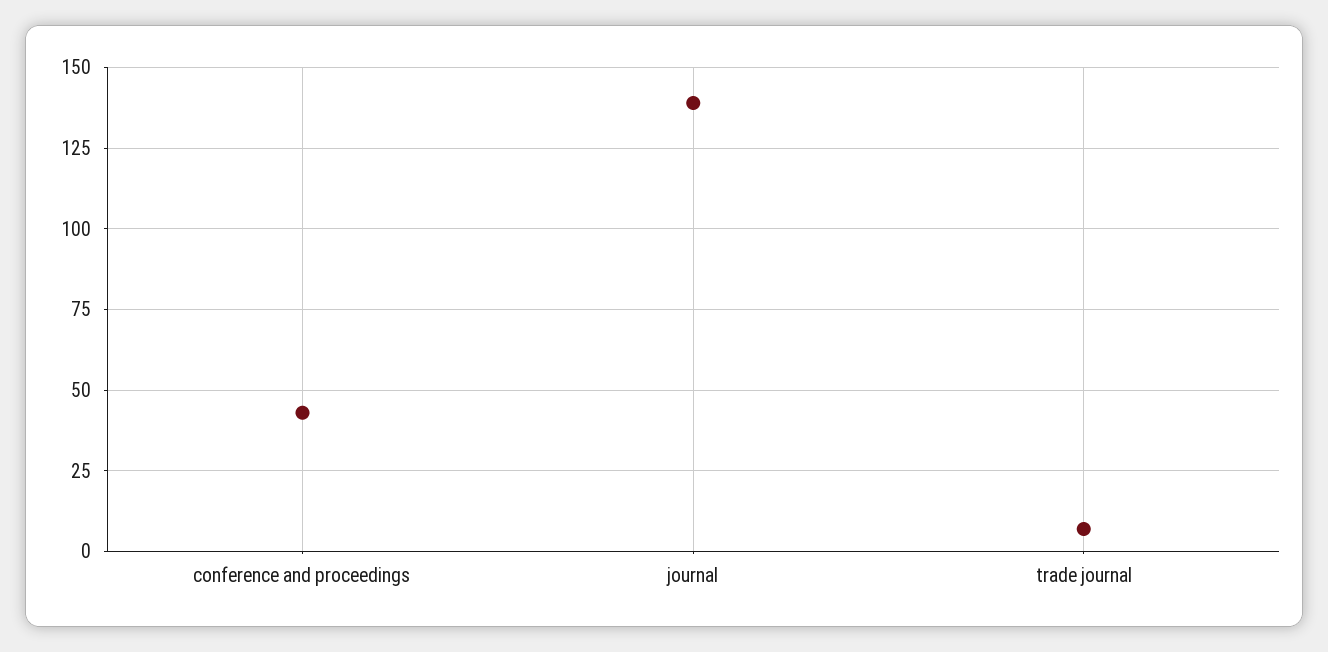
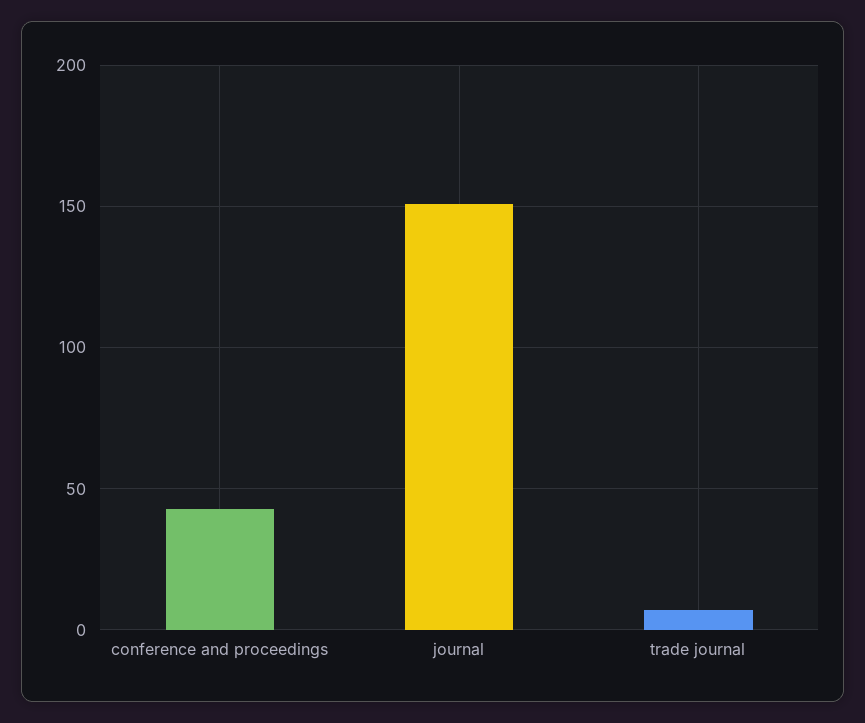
  {
    "conference and proceedings": 45,
-   "journal": 140,
+   "journal": 150,
    "trade journal": 5
  }

